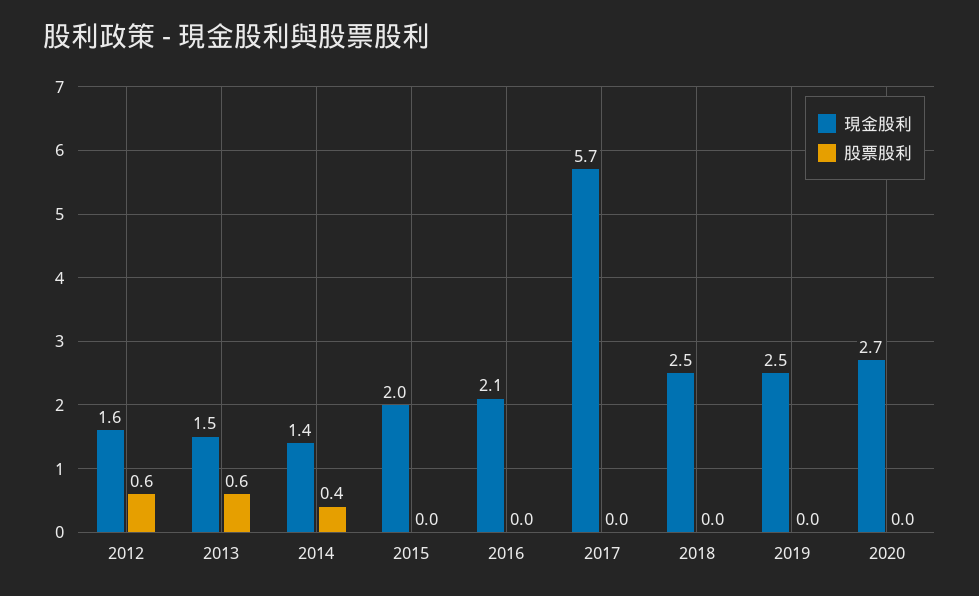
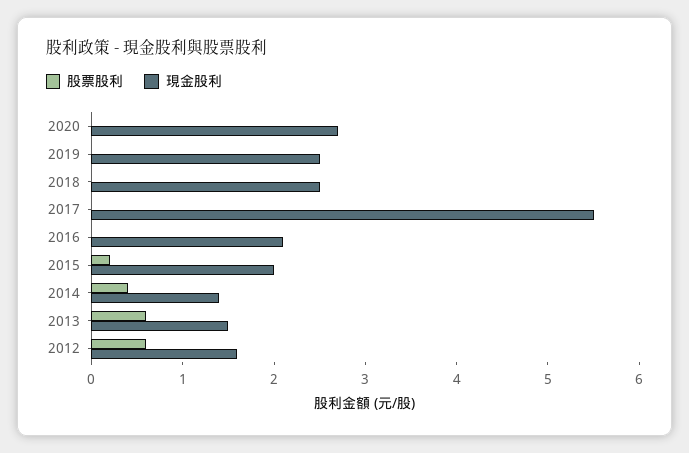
  {
    "現金股利": {
      "2012": 1.6,
      "2013": 1.5,
      "2014": 1.4,
      "2015": 2,
      "2016": 2.1,
-     "2017": 5.7,
+     "2017": 5.5,
      "2018": 2.5,
      "2019": 2.5,
      "2020": 2.7
    },
    "股票股利": {
      "2012": 0.6,
      "2013": 0.6,
      "2014": 0.4,
-     "2015": 0,
+     "2015": 0.2,
      "2016": 0,
      "2017": 0,
      "2018": 0,
      "2019": 0,
      "2020": 0
    }
  }

